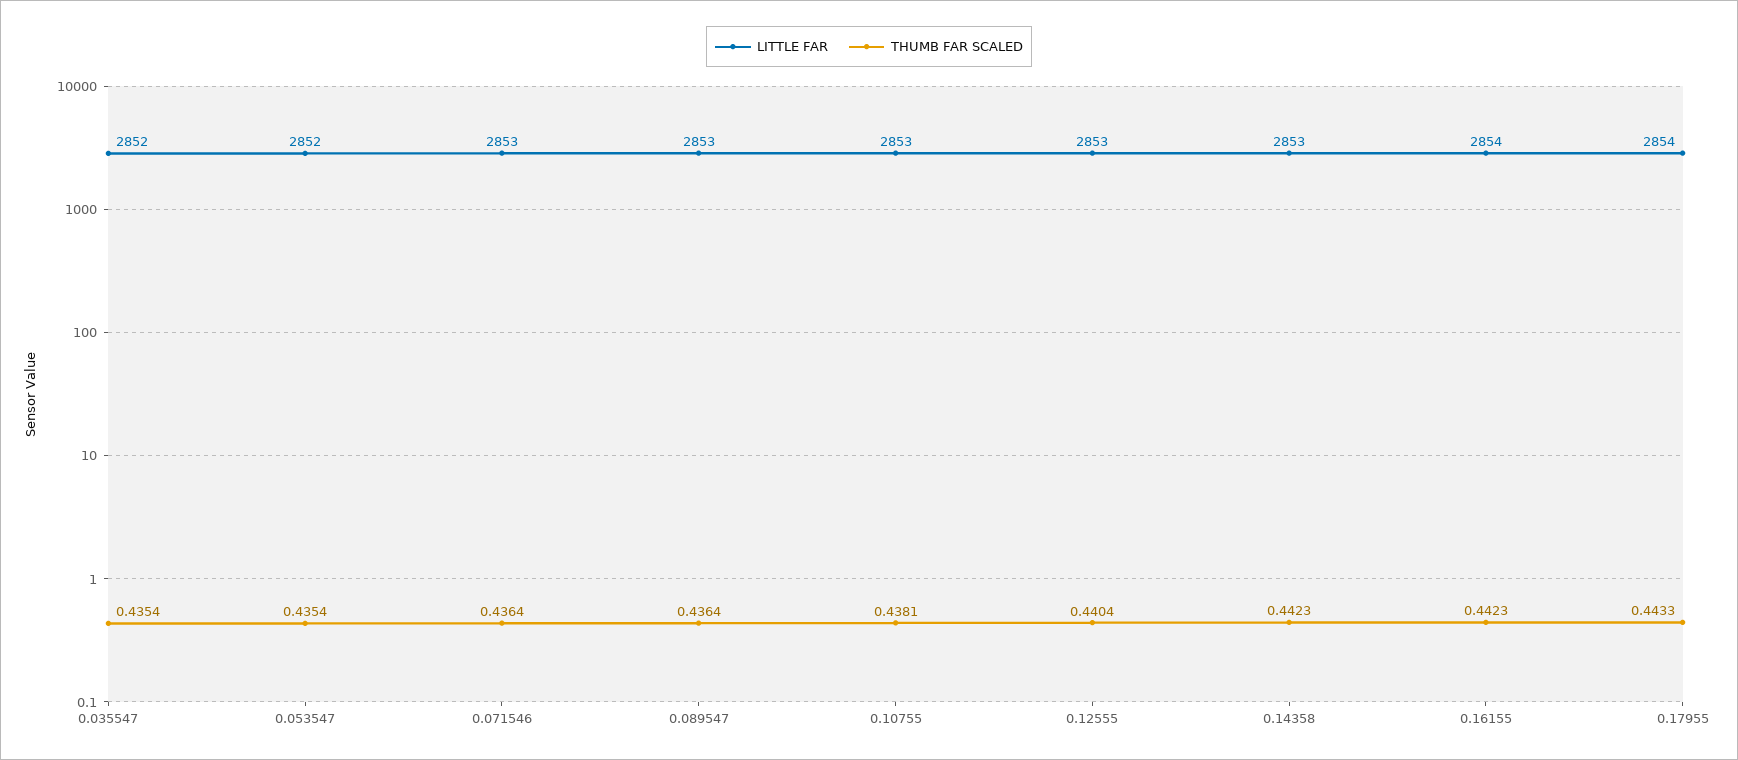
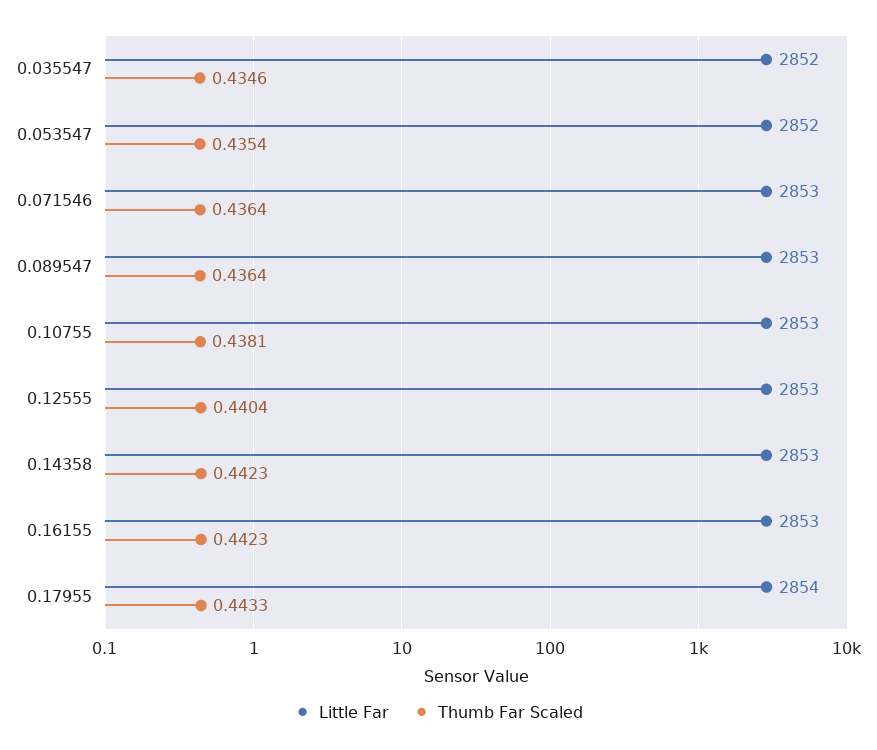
  {
    "LITTLE FAR": {
      "0.035547": 2852,
      "0.053547": 2852,
      "0.071546": 2853,
      "0.089547": 2853,
      "0.10755": 2853,
      "0.12555": 2853,
      "0.14358": 2853,
-     "0.16155": 2854,
+     "0.16155": 2853,
      "0.17955": 2854
    },
    "THUMB FAR SCALED": {
-     "0.035547": 0.4354,
+     "0.035547": 0.4346,
      "0.053547": 0.4354,
      "0.071546": 0.4364,
      "0.089547": 0.4364,
      "0.10755": 0.4381,
      "0.12555": 0.4404,
      "0.14358": 0.4423,
      "0.16155": 0.4423,
      "0.17955": 0.4433
    }
  }

